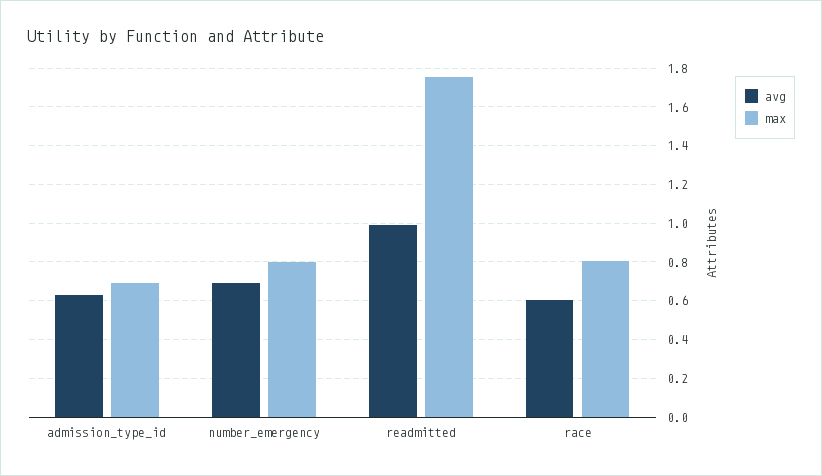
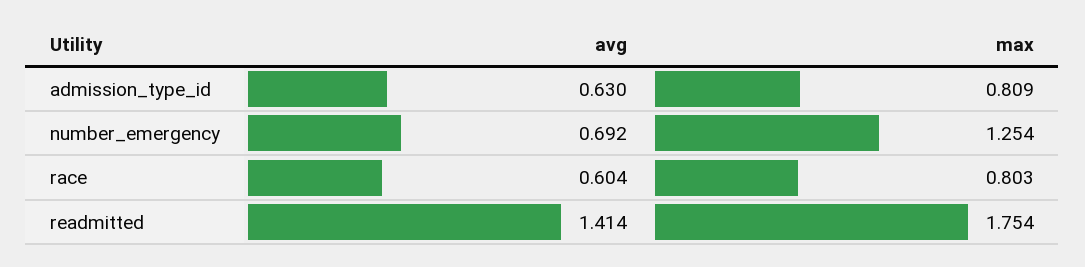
  {
    "avg": {
      "admission_type_id": 0.63,
      "number_emergency": 0.692,
-     "readmitted": 1,
+     "readmitted": 1.414,
      "race": 0.604
    },
    "max": {
-     "admission_type_id": 0.7,
+     "admission_type_id": 0.809,
-     "number_emergency": 0.8,
+     "number_emergency": 1.254,
      "readmitted": 1.754,
      "race": 0.803
    }
  }

